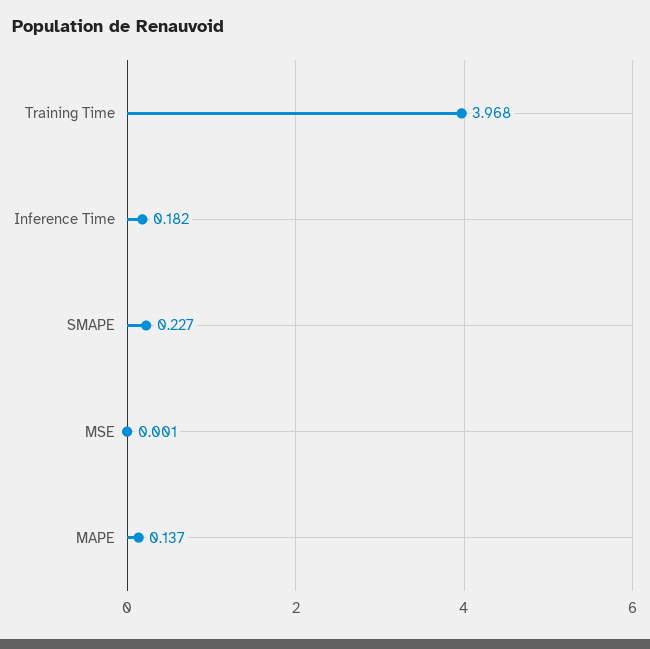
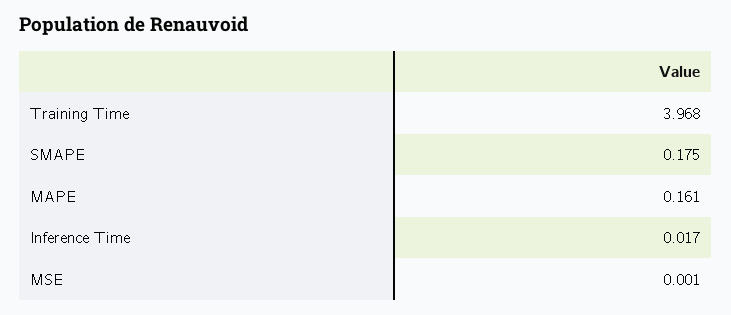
  {
    "Training Time": 3.968,
-   "Inference Time": 0.182,
+   "Inference Time": 0.017,
-   "SMAPE": 0.227,
+   "SMAPE": 0.175,
    "MSE": 0.001,
-   "MAPE": 0.137
+   "MAPE": 0.161
  }

